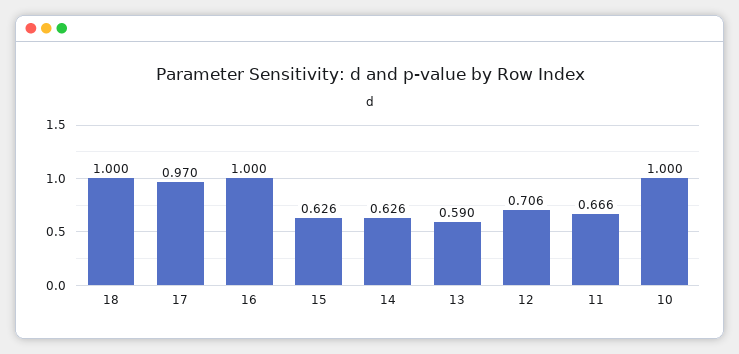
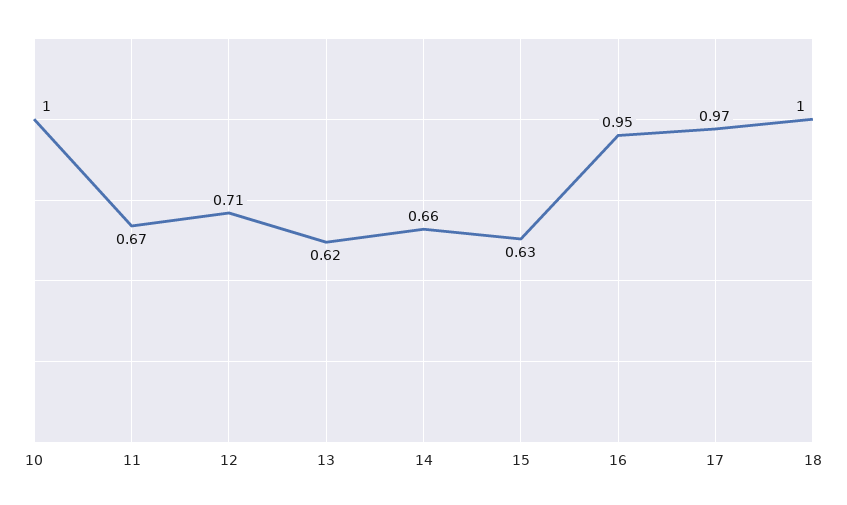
  {
    "18": 1,
    "17": 0.97,
-   "16": 1,
+   "16": 0.95,
    "15": 0.626,
-   "14": 0.626,
+   "14": 0.66,
-   "13": 0.59,
+   "13": 0.62,
    "12": 0.706,
    "11": 0.666,
    "10": 1
  }

